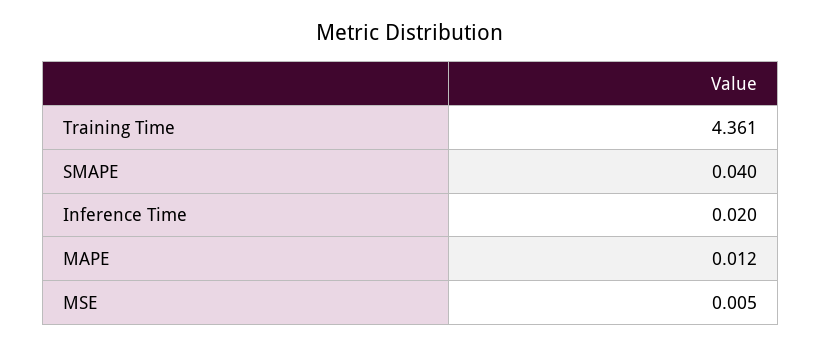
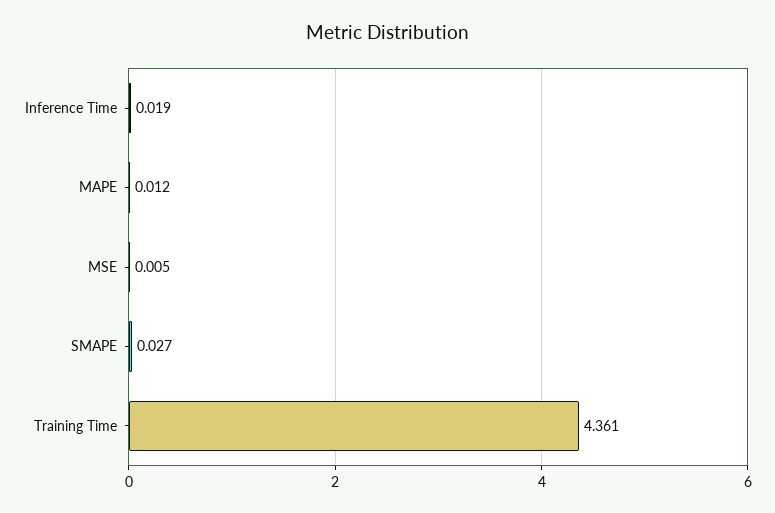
  {
    "Training Time": 4.361,
-   "SMAPE": 0.04,
+   "SMAPE": 0.027,
-   "Inference Time": 0.02,
+   "Inference Time": 0.019,
    "MAPE": 0.012,
    "MSE": 0.005
  }

